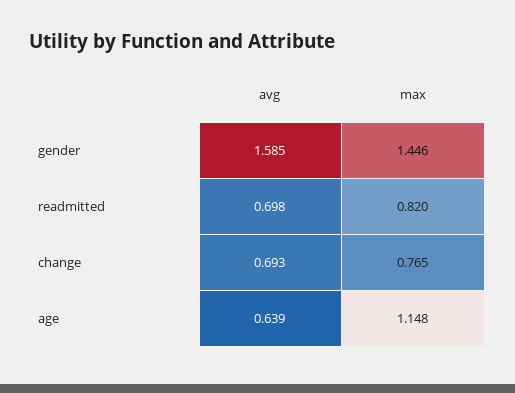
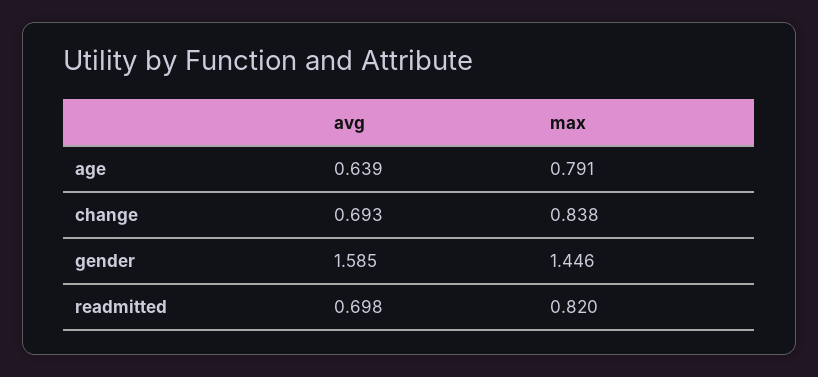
  {
    "avg": {
      "gender": 1.585,
      "readmitted": 0.698,
      "change": 0.693,
      "age": 0.639
    },
    "max": {
      "gender": 1.446,
      "readmitted": 0.82,
-     "change": 0.765,
+     "change": 0.838,
-     "age": 1.148
+     "age": 0.791
    }
  }

